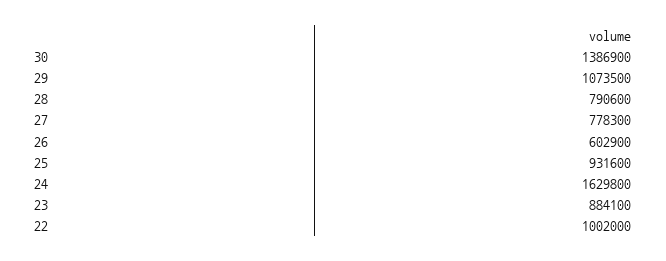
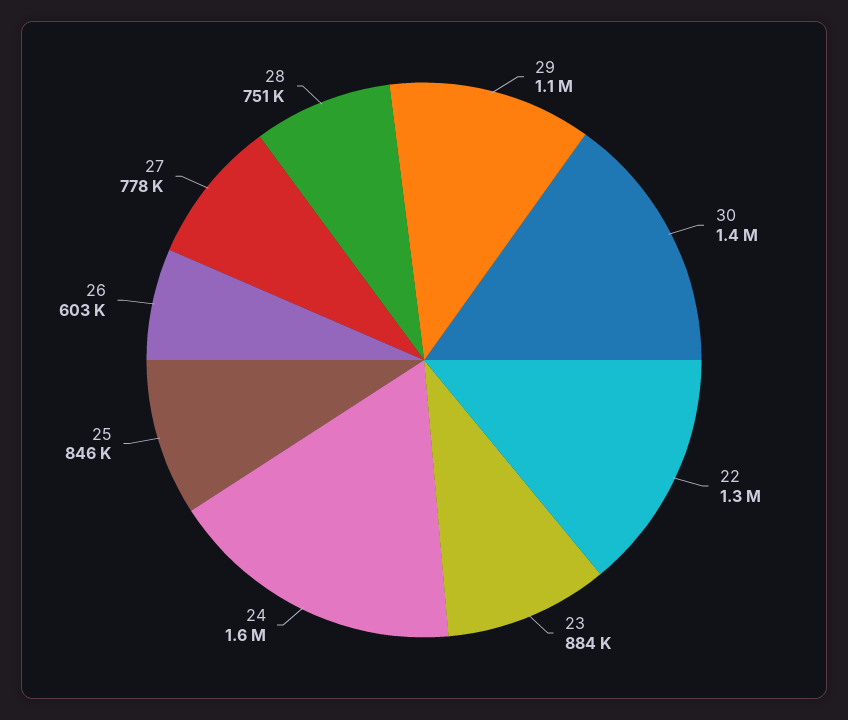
  {
    "30": 1386900,
    "29": 1073500,
-   "28": 790600,
+   "28": 751000,
    "27": 778300,
    "26": 602900,
-   "25": 931600,
+   "25": 846000,
    "24": 1629800,
    "23": 884100,
-   "22": 1002000
+   "22": 1300000
  }

